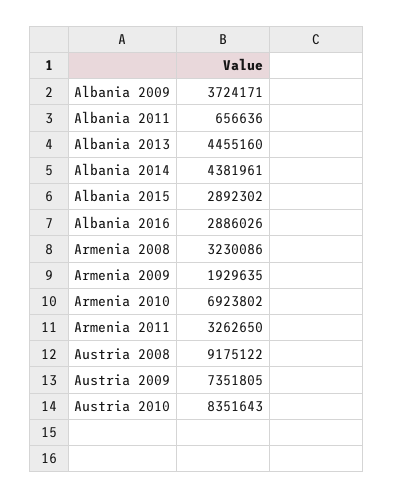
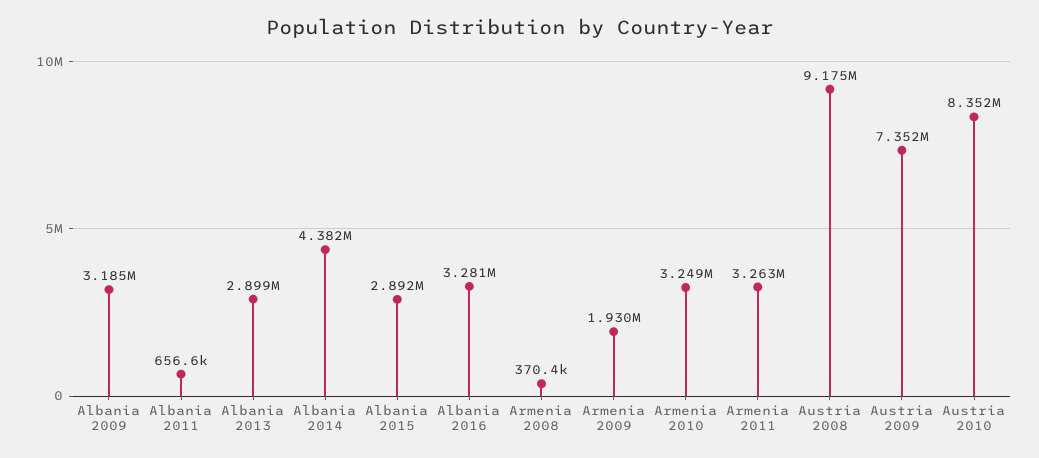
  {
-   "Albania 2009": 3724171,
+   "Albania 2009": 3185000,
    "Albania 2011": 656636,
-   "Albania 2013": 4455160,
+   "Albania 2013": 2899000,
    "Albania 2014": 4381961,
    "Albania 2015": 2892302,
-   "Albania 2016": 2886026,
+   "Albania 2016": 3281000,
-   "Armenia 2008": 3230086,
+   "Armenia 2008": 370400,
    "Armenia 2009": 1929635,
-   "Armenia 2010": 6923802,
+   "Armenia 2010": 3249000,
    "Armenia 2011": 3262650,
    "Austria 2008": 9175122,
    "Austria 2009": 7351805,
    "Austria 2010": 8351643
  }

